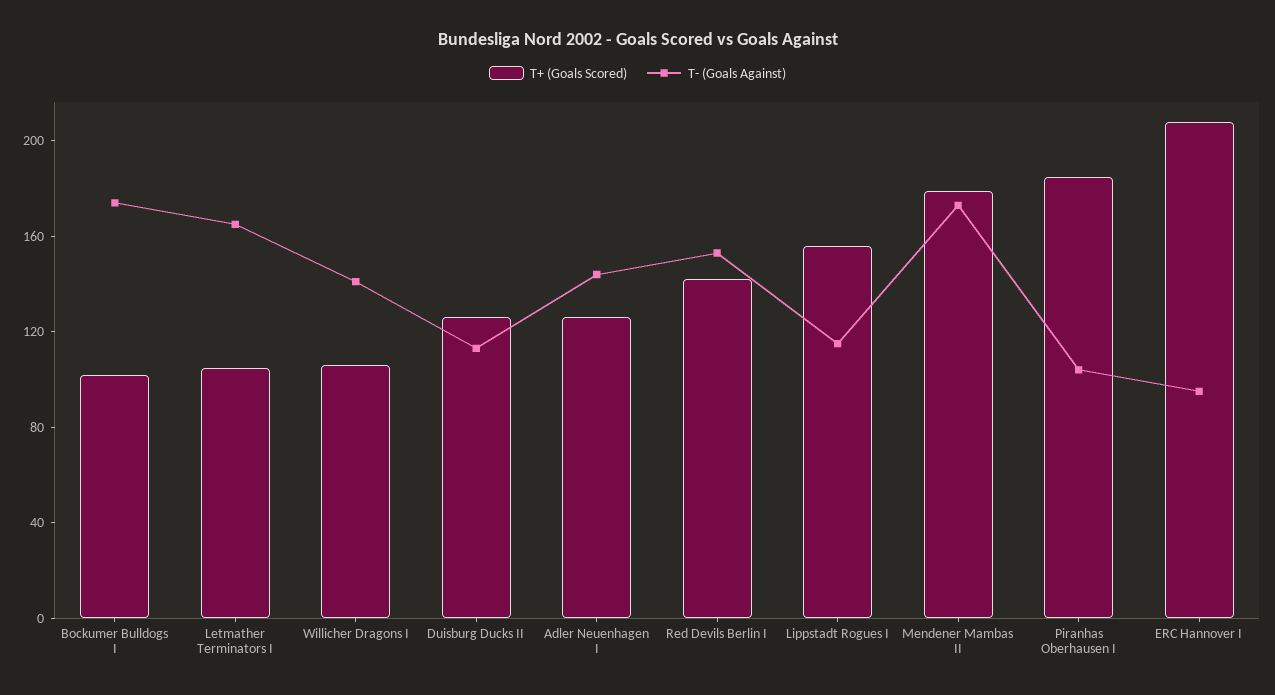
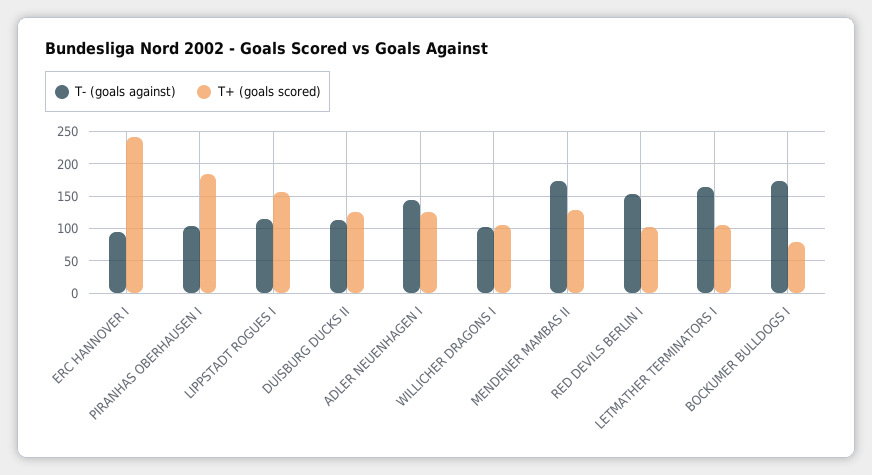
  {
    "T+ (Goals Scored)": {
-     "Bockumer Bulldogs I": 100,
+     "Bockumer Bulldogs I": 80,
      "Letmather Terminators I": 110,
      "Willicher Dragons I": 110,
      "Duisburg Ducks II": 130,
      "Adler Neuenhagen I": 130,
-     "Red Devils Berlin I": 140,
+     "Red Devils Berlin I": 100,
      "Lippstadt Rogues I": 160,
-     "Mendener Mambas II": 180,
+     "Mendener Mambas II": 130,
      "Piranhas Oberhausen I": 190,
-     "ERC Hannover I": 210
+     "ERC Hannover I": 240
    },
    "T- (Goals Against)": {
      "Bockumer Bulldogs I": 170,
      "Letmather Terminators I": 170,
-     "Willicher Dragons I": 140,
+     "Willicher Dragons I": 100,
      "Duisburg Ducks II": 110,
      "Adler Neuenhagen I": 140,
      "Red Devils Berlin I": 150,
      "Lippstadt Rogues I": 120,
      "Mendener Mambas II": 170,
      "Piranhas Oberhausen I": 100,
      "ERC Hannover I": 100
    }
  }

